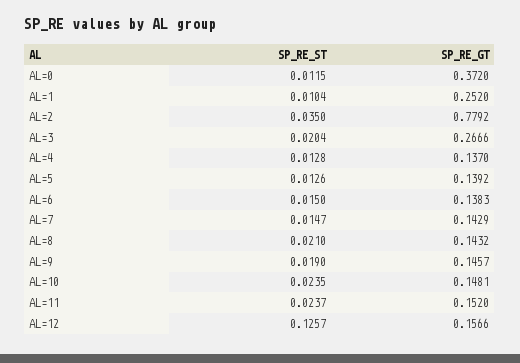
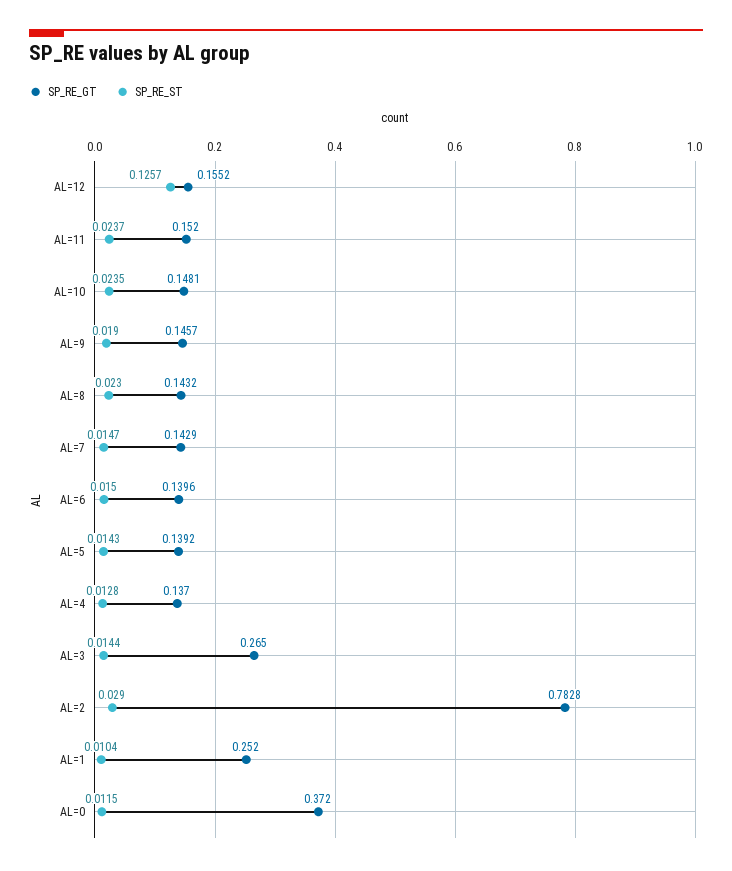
  {
    "SP_RE_ST": {
      "AL=0": 0.0115,
      "AL=1": 0.0104,
-     "AL=2": 0.035,
+     "AL=2": 0.029,
-     "AL=3": 0.0204,
+     "AL=3": 0.0144,
      "AL=4": 0.0128,
-     "AL=5": 0.0126,
+     "AL=5": 0.0143,
      "AL=6": 0.015,
      "AL=7": 0.0147,
-     "AL=8": 0.021,
+     "AL=8": 0.023,
      "AL=9": 0.019,
      "AL=10": 0.0235,
      "AL=11": 0.0237,
      "AL=12": 0.1257
    },
    "SP_RE_GT": {
      "AL=0": 0.372,
      "AL=1": 0.252,
-     "AL=2": 0.7792,
+     "AL=2": 0.7828,
-     "AL=3": 0.2666,
+     "AL=3": 0.265,
      "AL=4": 0.137,
      "AL=5": 0.1392,
-     "AL=6": 0.1383,
+     "AL=6": 0.1396,
      "AL=7": 0.1429,
      "AL=8": 0.1432,
      "AL=9": 0.1457,
      "AL=10": 0.1481,
      "AL=11": 0.152,
-     "AL=12": 0.1566
+     "AL=12": 0.1552
    }
  }

